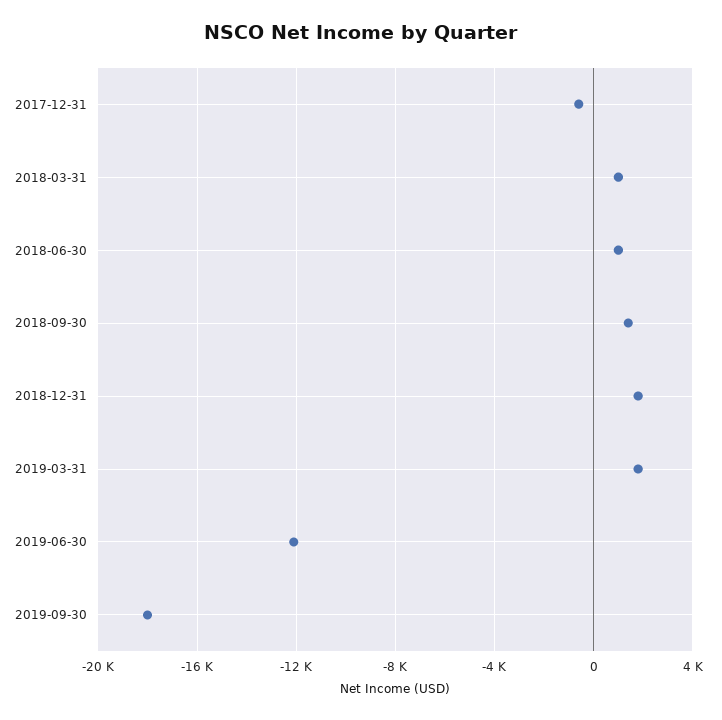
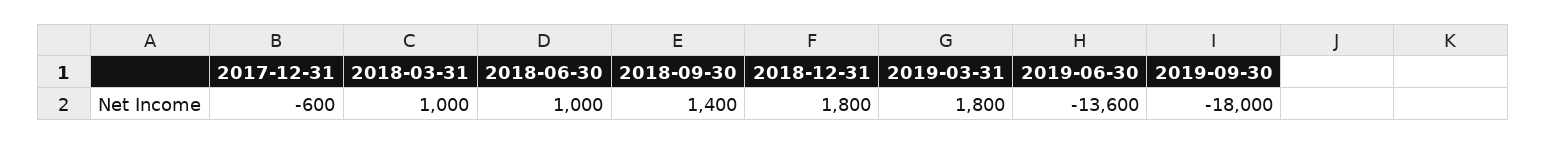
  {
    "2017-12-31": -600,
    "2018-03-31": 1000,
    "2018-06-30": 1000,
    "2018-09-30": 1400,
    "2018-12-31": 1800,
    "2019-03-31": 1800,
-   "2019-06-30": -12000,
+   "2019-06-30": -13600,
    "2019-09-30": -18000
  }

